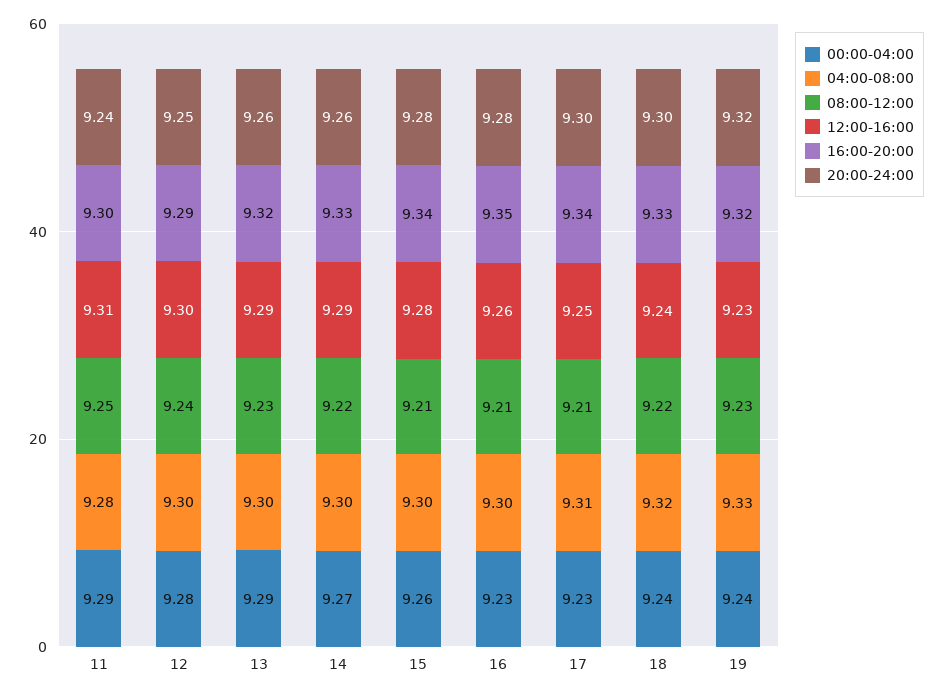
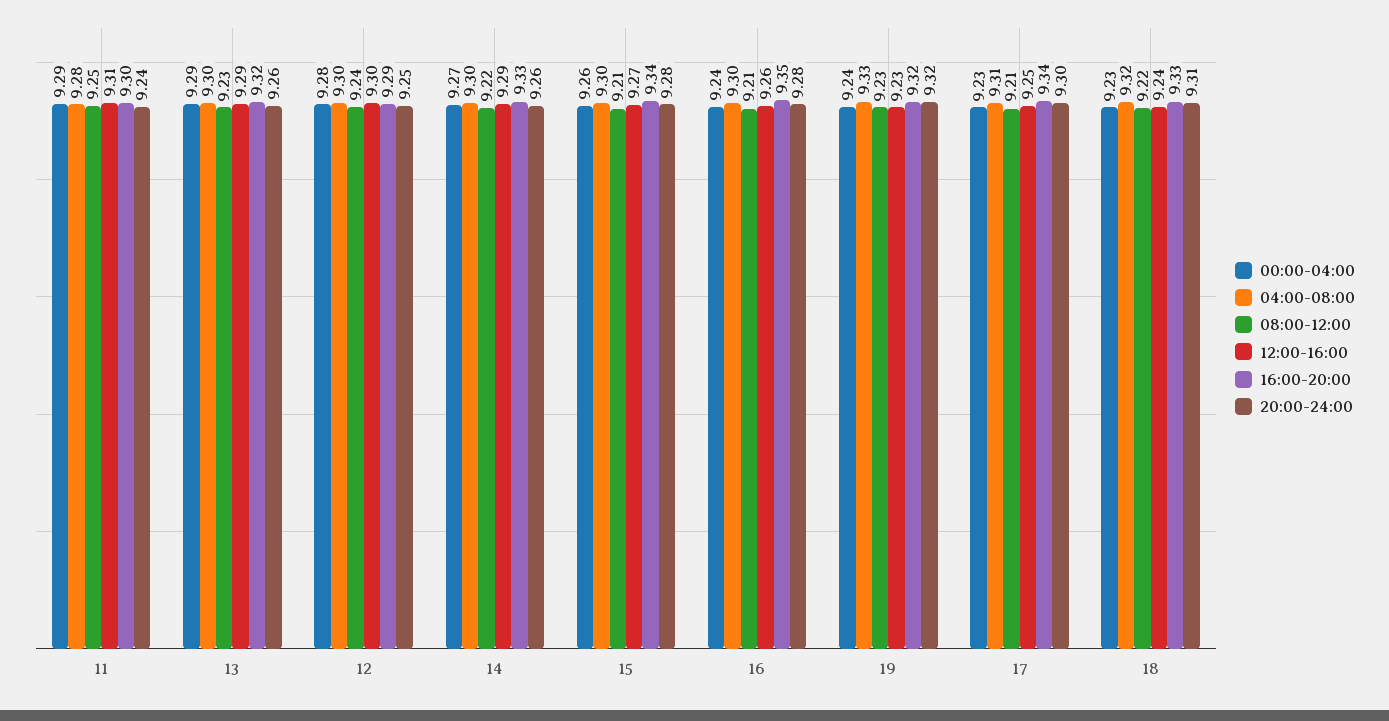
  {
    "00:00-04:00": {
      "11": 9.29,
      "12": 9.28,
      "13": 9.29,
      "14": 9.27,
      "15": 9.26,
-     "16": 9.23,
+     "16": 9.24,
      "17": 9.23,
-     "18": 9.24,
+     "18": 9.23,
      "19": 9.24
    },
    "04:00-08:00": {
      "11": 9.28,
      "12": 9.3,
      "13": 9.3,
      "14": 9.3,
      "15": 9.3,
      "16": 9.3,
      "17": 9.31,
      "18": 9.32,
      "19": 9.33
    },
    "08:00-12:00": {
      "11": 9.25,
      "12": 9.24,
      "13": 9.23,
      "14": 9.22,
      "15": 9.21,
      "16": 9.21,
      "17": 9.21,
      "18": 9.22,
      "19": 9.23
    },
    "12:00-16:00": {
      "11": 9.31,
      "12": 9.3,
      "13": 9.29,
      "14": 9.29,
-     "15": 9.28,
+     "15": 9.27,
      "16": 9.26,
      "17": 9.25,
      "18": 9.24,
      "19": 9.23
    },
    "16:00-20:00": {
      "11": 9.3,
      "12": 9.29,
      "13": 9.32,
      "14": 9.33,
      "15": 9.34,
      "16": 9.35,
      "17": 9.34,
      "18": 9.33,
      "19": 9.32
    },
    "20:00-24:00": {
      "11": 9.24,
      "12": 9.25,
      "13": 9.26,
      "14": 9.26,
      "15": 9.28,
      "16": 9.28,
      "17": 9.3,
-     "18": 9.3,
+     "18": 9.31,
      "19": 9.32
    }
  }

